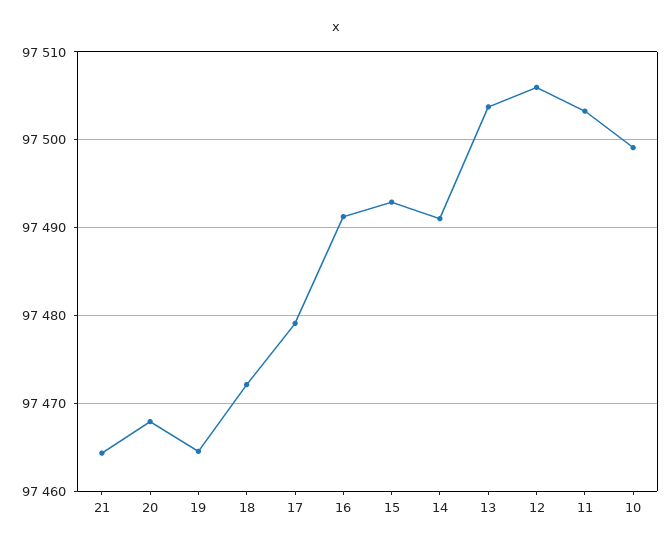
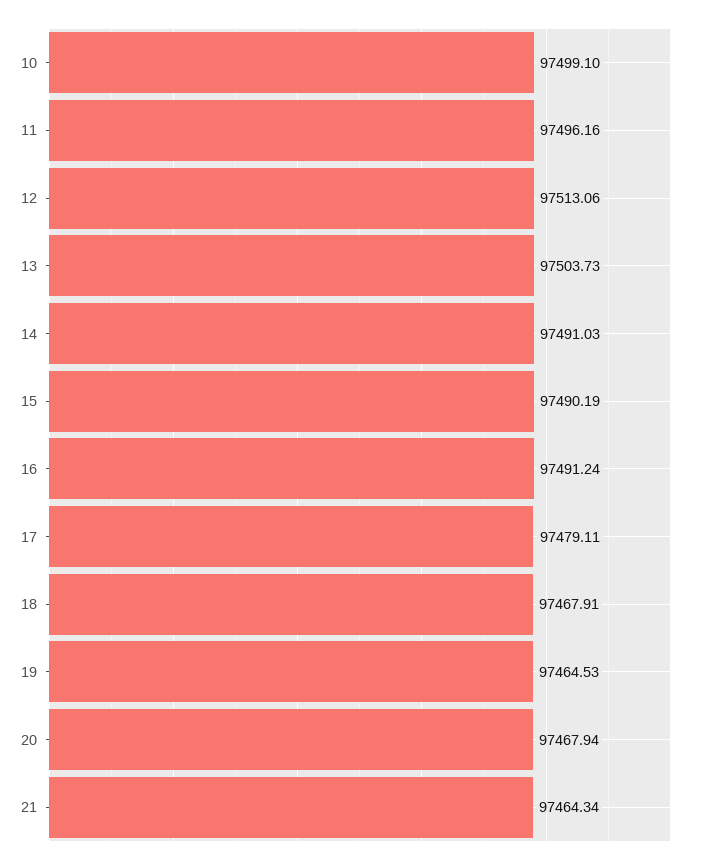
  {
    "21": 97464.34,
    "20": 97467.94,
    "19": 97464.53,
-   "18": 97472,
+   "18": 97467.91,
    "17": 97479.11,
    "16": 97491.24,
-   "15": 97493,
+   "15": 97490.19,
    "14": 97491.03,
    "13": 97503.73,
-   "12": 97506,
+   "12": 97513.06,
-   "11": 97503,
+   "11": 97496.16,
    "10": 97499.1
  }

